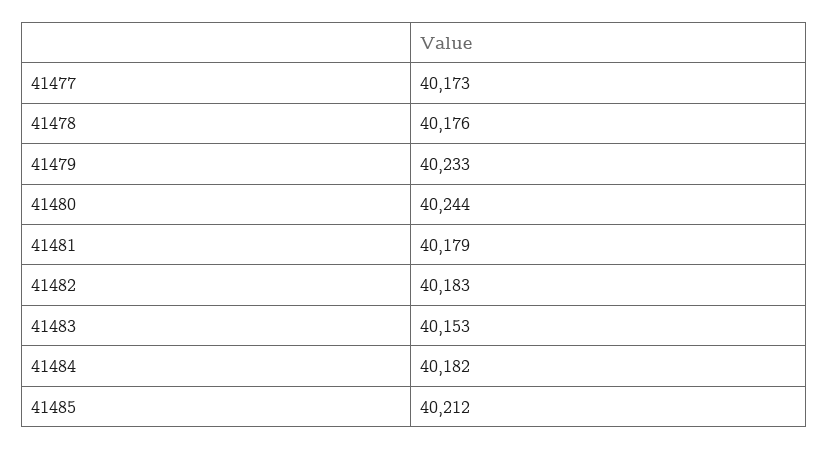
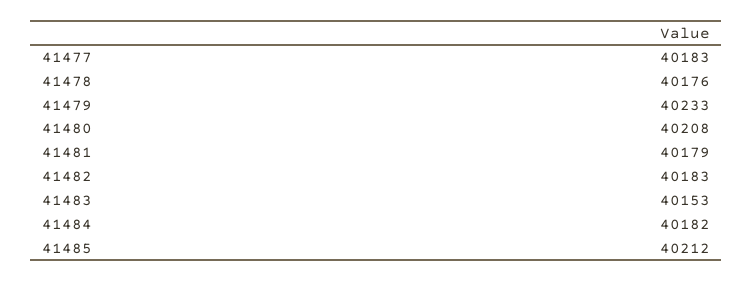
  {
-   "41477": 40173,
+   "41477": 40183,
    "41478": 40176,
    "41479": 40233,
-   "41480": 40244,
+   "41480": 40208,
    "41481": 40179,
    "41482": 40183,
    "41483": 40153,
    "41484": 40182,
    "41485": 40212
  }

